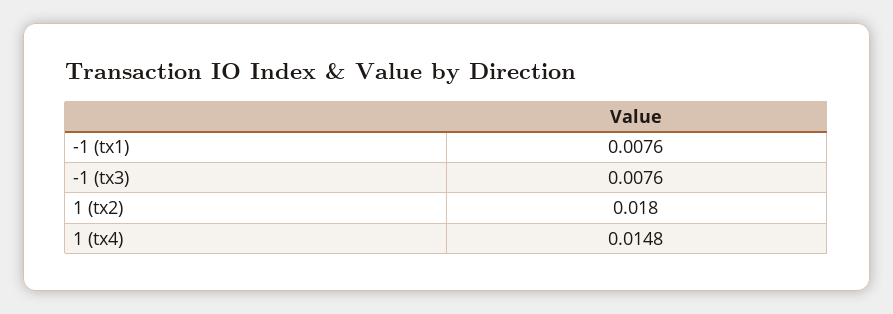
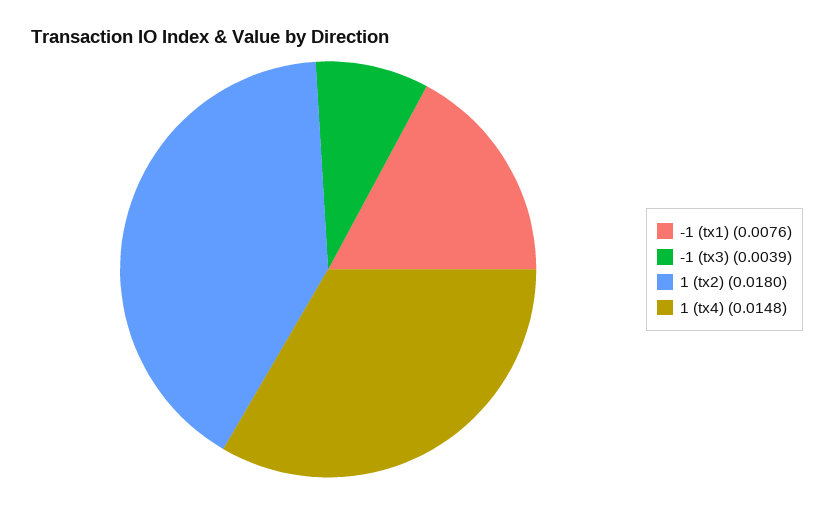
  {
    "-1 (tx1)": 0.0076,
-   "-1 (tx3)": 0.0076,
+   "-1 (tx3)": 0.0039,
    "1 (tx2)": 0.018,
    "1 (tx4)": 0.0148
  }

